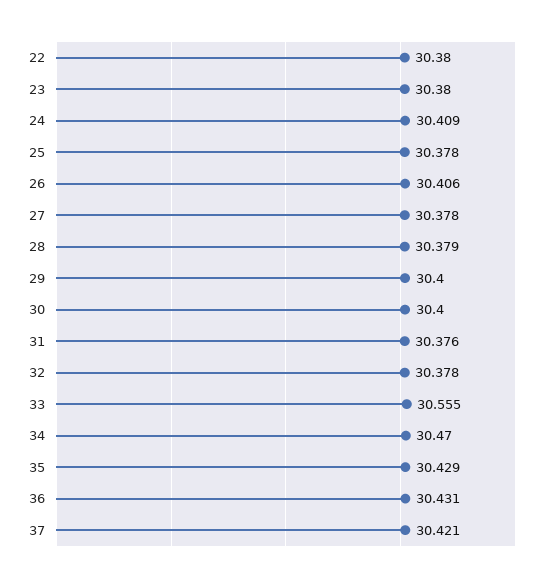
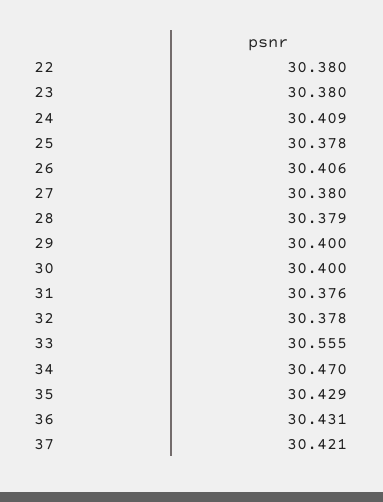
  {
    "22": 30.38,
    "23": 30.38,
    "24": 30.409,
    "25": 30.378,
    "26": 30.406,
-   "27": 30.378,
+   "27": 30.38,
    "28": 30.379,
    "29": 30.4,
    "30": 30.4,
    "31": 30.376,
    "32": 30.378,
    "33": 30.555,
    "34": 30.47,
    "35": 30.429,
    "36": 30.431,
    "37": 30.421
  }

